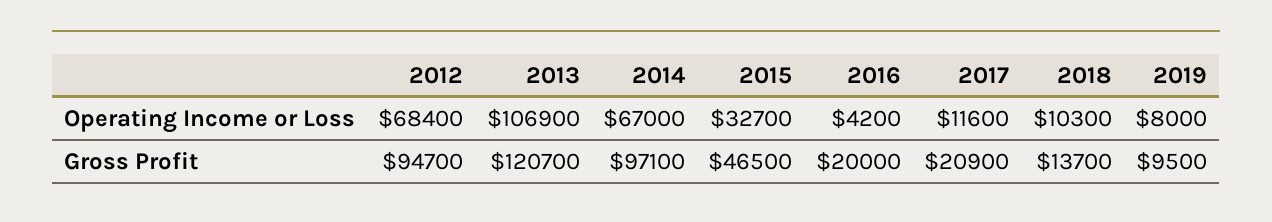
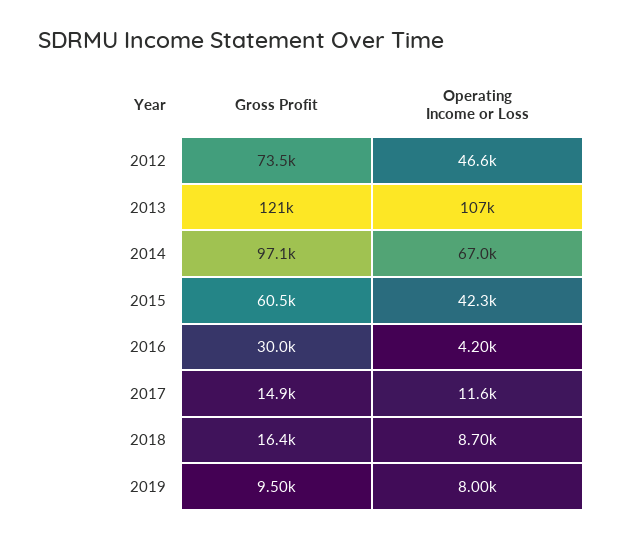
  {
    "2012": {
-     "Operating Income or Loss": 68400,
+     "Operating Income or Loss": 46600,
-     "Gross Profit": 94700
+     "Gross Profit": 73500
    },
    "2013": {
      "Operating Income or Loss": 106900,
      "Gross Profit": 120700
    },
    "2014": {
      "Operating Income or Loss": 67000,
      "Gross Profit": 97100
    },
    "2015": {
-     "Operating Income or Loss": 32700,
+     "Operating Income or Loss": 42300,
-     "Gross Profit": 46500
+     "Gross Profit": 60500
    },
    "2016": {
      "Operating Income or Loss": 4200,
-     "Gross Profit": 20000
+     "Gross Profit": 30000
    },
    "2017": {
      "Operating Income or Loss": 11600,
-     "Gross Profit": 20900
+     "Gross Profit": 14900
    },
    "2018": {
-     "Operating Income or Loss": 10300,
+     "Operating Income or Loss": 8700,
-     "Gross Profit": 13700
+     "Gross Profit": 16400
    },
    "2019": {
      "Operating Income or Loss": 8000,
      "Gross Profit": 9500
    }
  }

